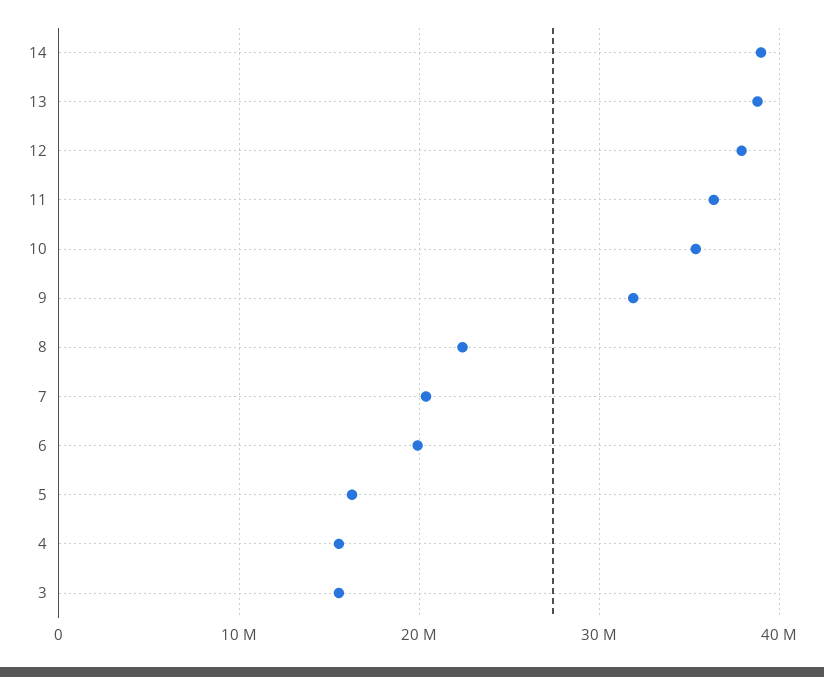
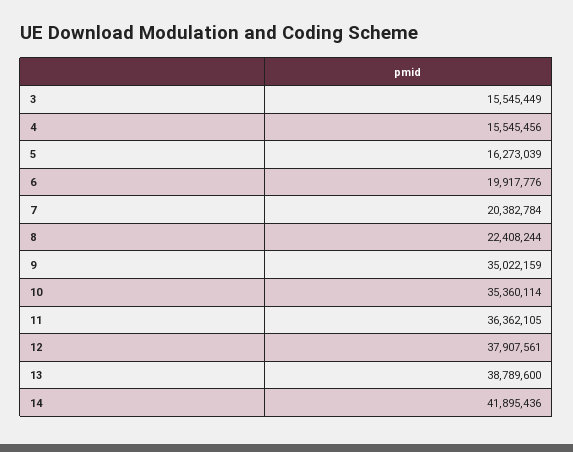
  {
-   "14": 39000000,
+   "14": 41895436,
    "13": 38789600,
    "12": 37907561,
    "11": 36362105,
    "10": 35360114,
-   "9": 32000000,
+   "9": 35022159,
    "8": 22408244,
    "7": 20382784,
    "6": 19917776,
    "5": 16273039,
    "4": 15545456,
    "3": 15545449
  }

